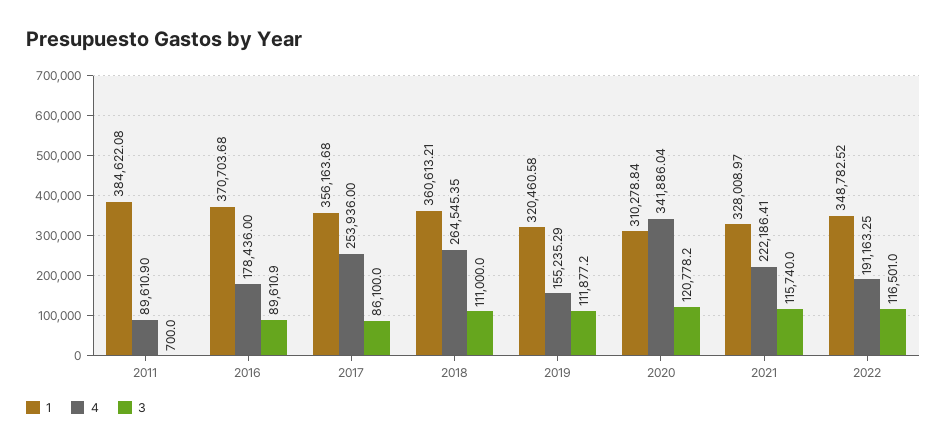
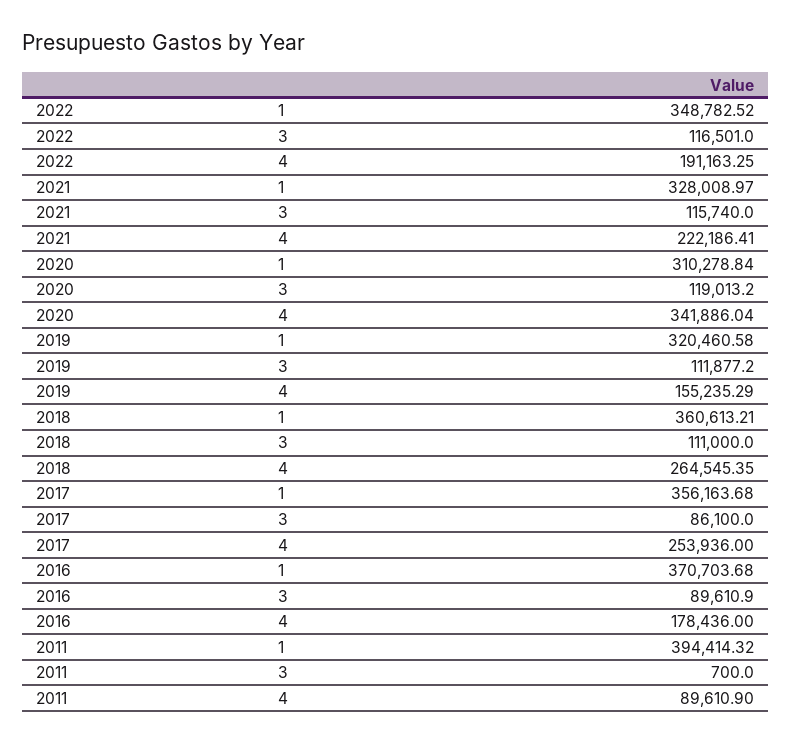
  {
    "1": {
-     "2011": 384622.08,
+     "2011": 394414.32,
      "2016": 370703.68,
      "2017": 356163.68,
      "2018": 360613.21,
      "2019": 320460.58,
      "2020": 310278.84,
      "2021": 328008.97,
      "2022": 348782.52
    },
    "4": {
      "2011": 89610.9,
      "2016": 178436,
      "2017": 253936,
      "2018": 264545.35,
      "2019": 155235.29,
      "2020": 341886.04,
      "2021": 222186.41,
      "2022": 191163.25
    },
    "3": {
      "2011": 700,
      "2016": 89610.9,
      "2017": 86100,
      "2018": 111000,
      "2019": 111877.2,
-     "2020": 120778.2,
+     "2020": 119013.2,
      "2021": 115740,
      "2022": 116501
    }
  }

